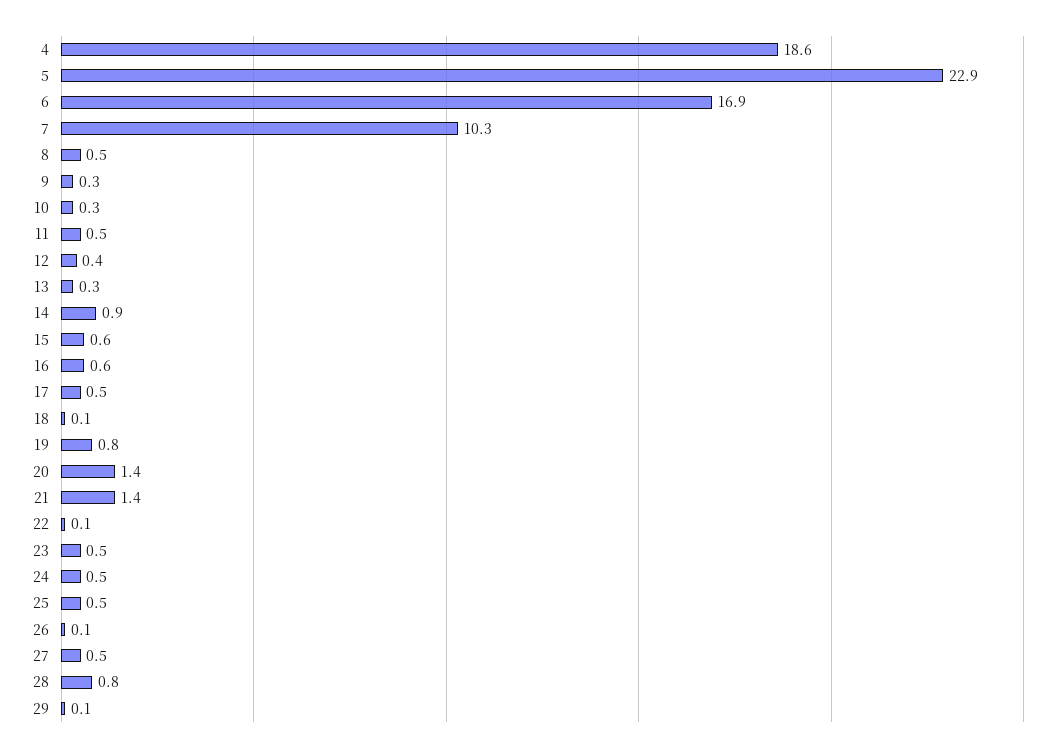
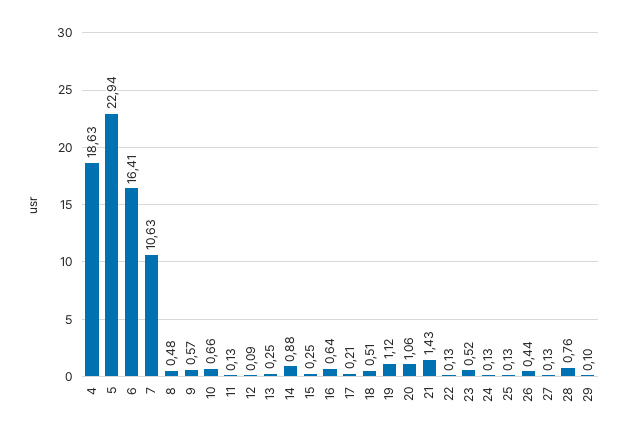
  {
    "4": 18.63,
    "5": 22.94,
-   "6": 16.9,
+   "6": 16.41,
-   "7": 10.3,
+   "7": 10.63,
    "8": 0.48,
-   "9": 0.3,
+   "9": 0.57,
-   "10": 0.3,
+   "10": 0.66,
-   "11": 0.5,
+   "11": 0.13,
-   "12": 0.4,
+   "12": 0.09,
    "13": 0.25,
    "14": 0.88,
-   "15": 0.6,
+   "15": 0.25,
    "16": 0.64,
-   "17": 0.5,
+   "17": 0.21,
-   "18": 0.1,
+   "18": 0.51,
-   "19": 0.8,
+   "19": 1.12,
-   "20": 1.4,
+   "20": 1.06,
    "21": 1.43,
    "22": 0.13,
    "23": 0.52,
-   "24": 0.5,
+   "24": 0.13,
-   "25": 0.5,
+   "25": 0.13,
-   "26": 0.1,
+   "26": 0.44,
-   "27": 0.5,
+   "27": 0.13,
    "28": 0.76,
    "29": 0.1
  }

